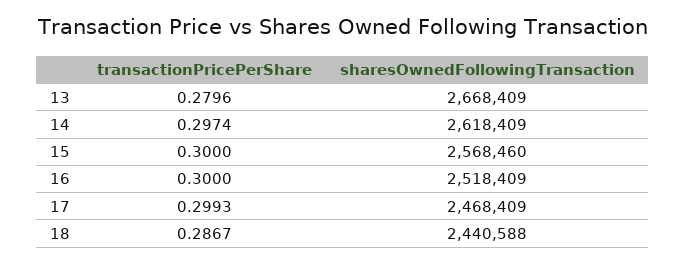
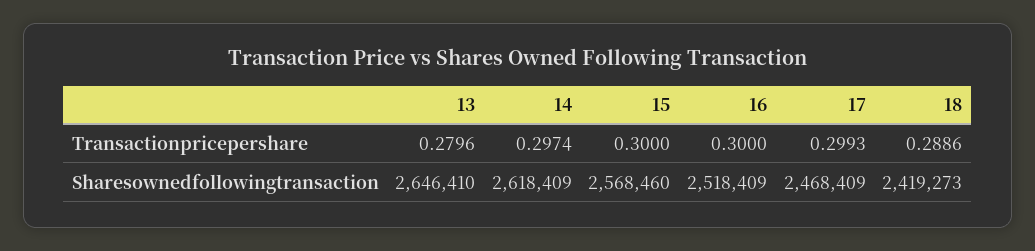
  {
    "transactionPricePerShare": {
      "13": 0.2796,
      "14": 0.2974,
      "15": 0.3,
      "16": 0.3,
      "17": 0.2993,
-     "18": 0.2867
+     "18": 0.2886
    },
    "sharesOwnedFollowingTransaction": {
-     "13": 2668409,
+     "13": 2646410,
      "14": 2618409,
      "15": 2568460,
      "16": 2518409,
      "17": 2468409,
-     "18": 2440588
+     "18": 2419273
    }
  }

